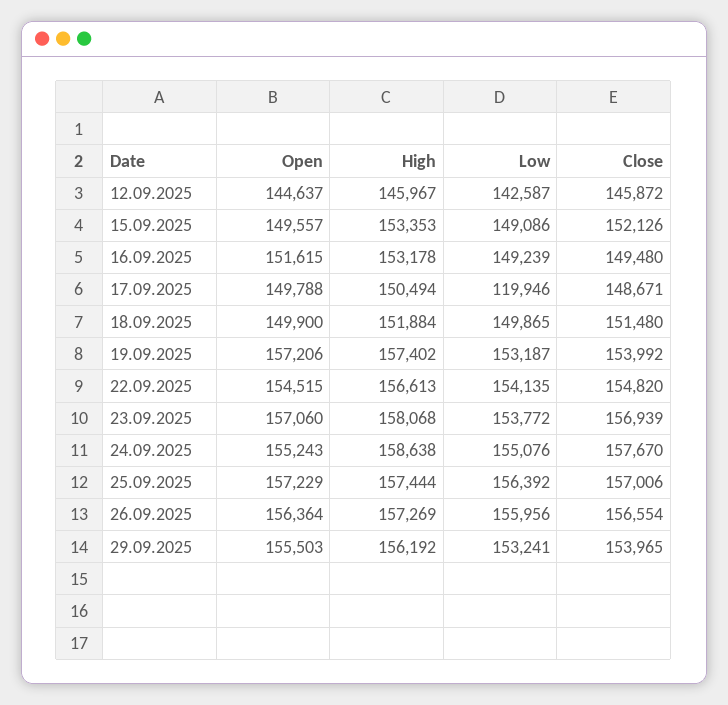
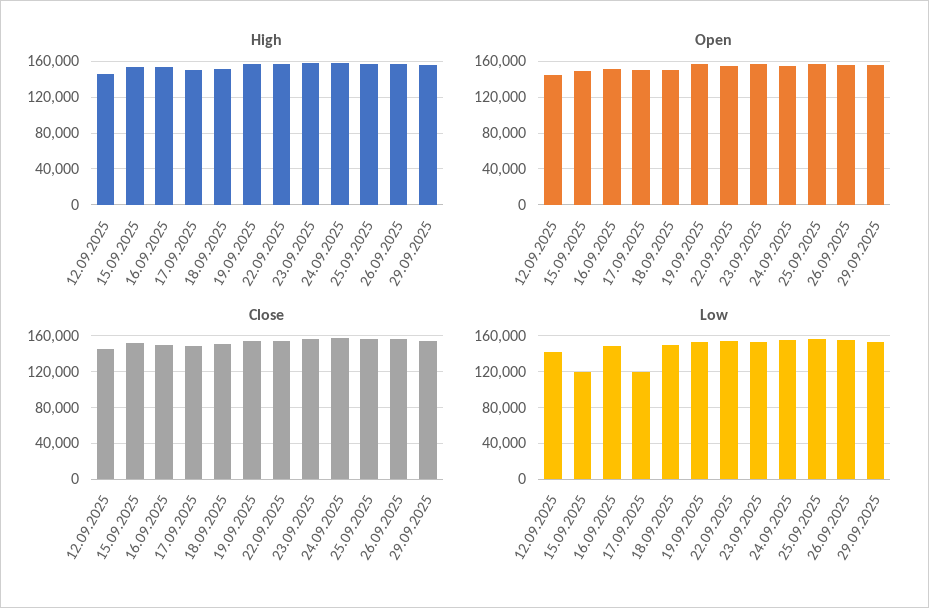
  {
    "Open": {
      "12.09.2025": 144637,
      "15.09.2025": 149557,
      "16.09.2025": 151615,
      "17.09.2025": 149788,
      "18.09.2025": 149900,
      "19.09.2025": 157206,
      "22.09.2025": 154515,
      "23.09.2025": 157060,
      "24.09.2025": 155243,
      "25.09.2025": 157229,
      "26.09.2025": 156364,
      "29.09.2025": 155503
    },
    "High": {
      "12.09.2025": 145967,
      "15.09.2025": 153353,
      "16.09.2025": 153178,
      "17.09.2025": 150494,
      "18.09.2025": 151884,
      "19.09.2025": 157402,
      "22.09.2025": 156613,
      "23.09.2025": 158068,
      "24.09.2025": 158638,
      "25.09.2025": 157444,
      "26.09.2025": 157269,
      "29.09.2025": 156192
    },
    "Low": {
      "12.09.2025": 142587,
-     "15.09.2025": 149086,
+     "15.09.2025": 120000,
      "16.09.2025": 149239,
      "17.09.2025": 119946,
      "18.09.2025": 149865,
      "19.09.2025": 153187,
      "22.09.2025": 154135,
      "23.09.2025": 153772,
      "24.09.2025": 155076,
      "25.09.2025": 156392,
      "26.09.2025": 155956,
      "29.09.2025": 153241
    },
    "Close": {
      "12.09.2025": 145872,
      "15.09.2025": 152126,
      "16.09.2025": 149480,
      "17.09.2025": 148671,
      "18.09.2025": 151480,
      "19.09.2025": 153992,
      "22.09.2025": 154820,
      "23.09.2025": 156939,
      "24.09.2025": 157670,
      "25.09.2025": 157006,
      "26.09.2025": 156554,
      "29.09.2025": 153965
    }
  }

